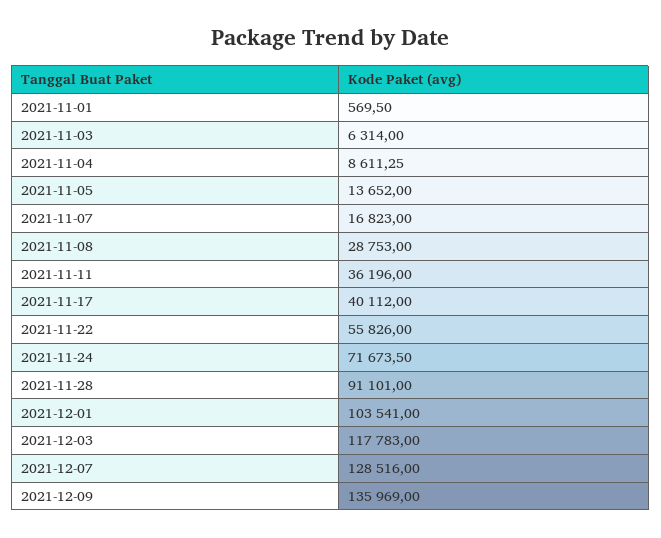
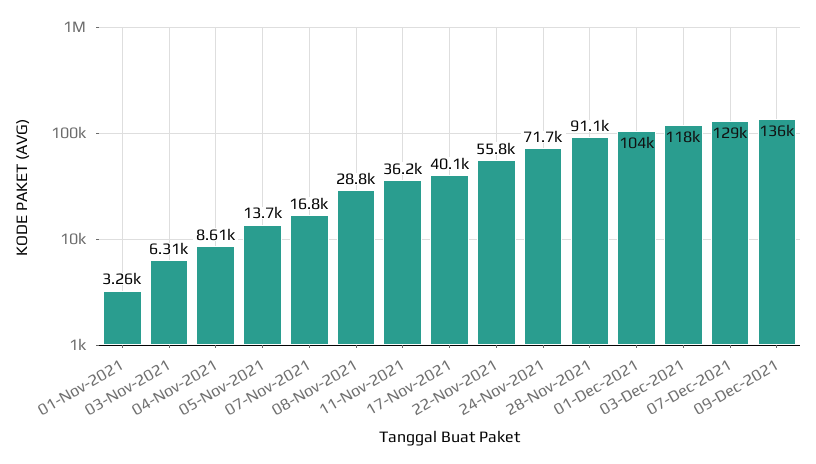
  {
-   "2021-11-01": 569.5,
+   "2021-11-01": 3260,
    "2021-11-03": 6314,
    "2021-11-04": 8611.25,
    "2021-11-05": 13652,
    "2021-11-07": 16823,
    "2021-11-08": 28753,
    "2021-11-11": 36196,
    "2021-11-17": 40112,
    "2021-11-22": 55826,
    "2021-11-24": 71673.5,
    "2021-11-28": 91101,
    "2021-12-01": 103541,
    "2021-12-03": 117783,
    "2021-12-07": 128516,
    "2021-12-09": 135969
  }

